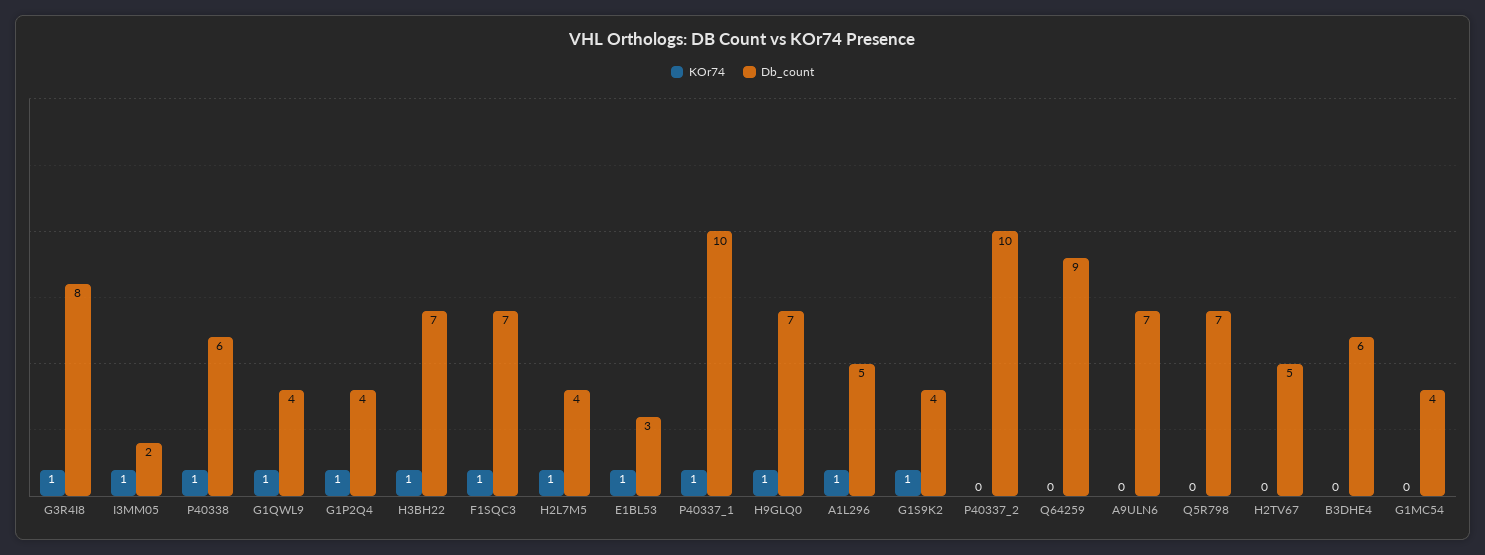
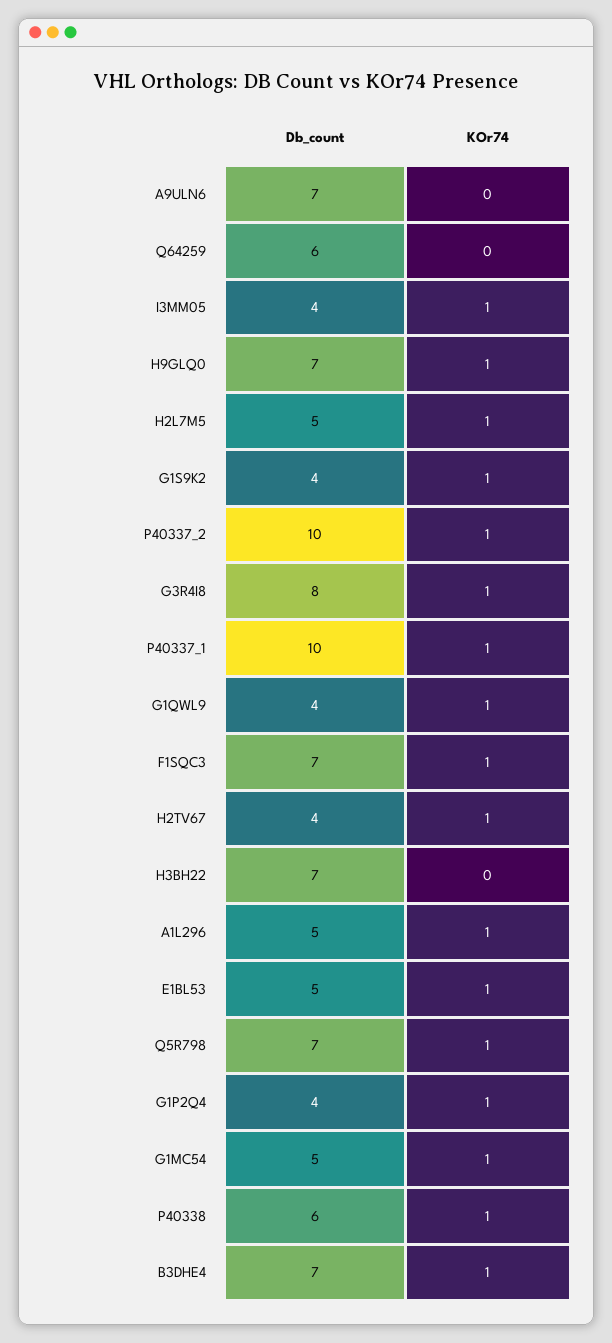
  {
    "KOr74": {
      "G3R4I8": 1,
      "I3MM05": 1,
      "P40338": 1,
      "G1QWL9": 1,
      "G1P2Q4": 1,
-     "H3BH22": 1,
+     "H3BH22": 0,
      "F1SQC3": 1,
      "H2L7M5": 1,
      "E1BL53": 1,
      "P40337_1": 1,
      "H9GLQ0": 1,
      "A1L296": 1,
      "G1S9K2": 1,
-     "P40337_2": 0,
+     "P40337_2": 1,
      "Q64259": 0,
      "A9ULN6": 0,
-     "Q5R798": 0,
+     "Q5R798": 1,
-     "H2TV67": 0,
+     "H2TV67": 1,
-     "B3DHE4": 0,
+     "B3DHE4": 1,
-     "G1MC54": 0
+     "G1MC54": 1
    },
    "Db_count": {
      "G3R4I8": 8,
-     "I3MM05": 2,
+     "I3MM05": 4,
      "P40338": 6,
      "G1QWL9": 4,
      "G1P2Q4": 4,
      "H3BH22": 7,
      "F1SQC3": 7,
-     "H2L7M5": 4,
+     "H2L7M5": 5,
-     "E1BL53": 3,
+     "E1BL53": 5,
      "P40337_1": 10,
      "H9GLQ0": 7,
      "A1L296": 5,
      "G1S9K2": 4,
      "P40337_2": 10,
-     "Q64259": 9,
+     "Q64259": 6,
      "A9ULN6": 7,
      "Q5R798": 7,
-     "H2TV67": 5,
+     "H2TV67": 4,
-     "B3DHE4": 6,
+     "B3DHE4": 7,
-     "G1MC54": 4
+     "G1MC54": 5
    }
  }

